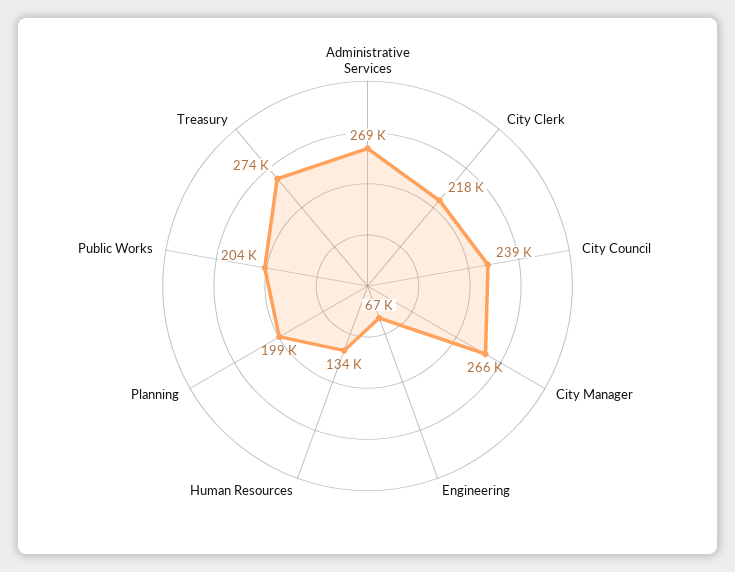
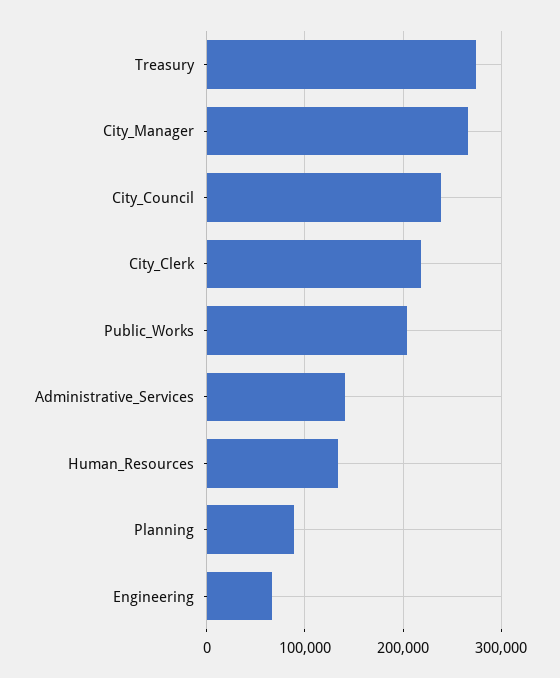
  {
-   "Administrative Services": 269000,
+   "Administrative Services": 140000,
    "City Clerk": 218000,
    "City Council": 239000,
    "City Manager": 266000,
    "Engineering": 67000,
    "Human Resources": 134000,
-   "Planning": 199000,
+   "Planning": 90000,
    "Public Works": 204000,
    "Treasury": 274000
  }

